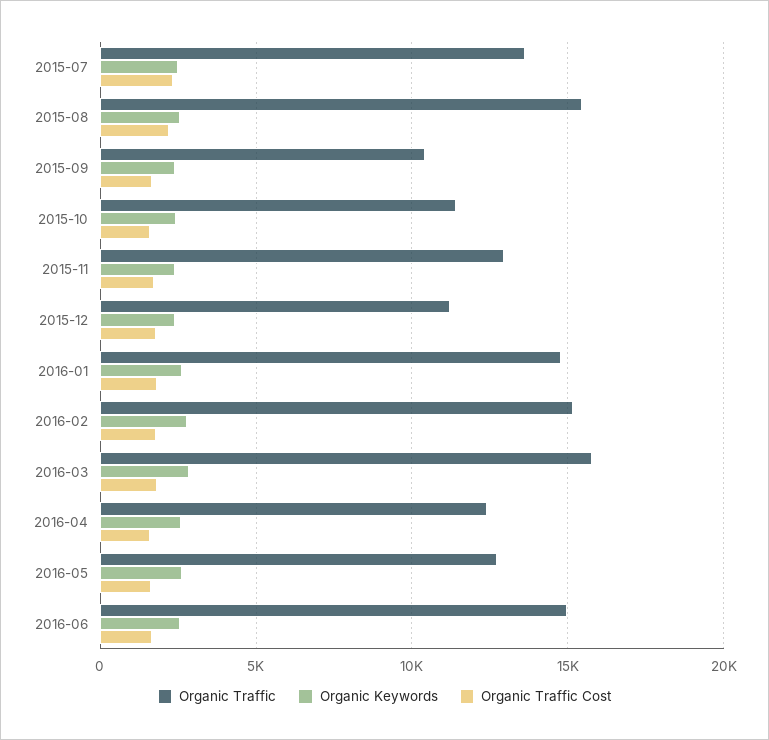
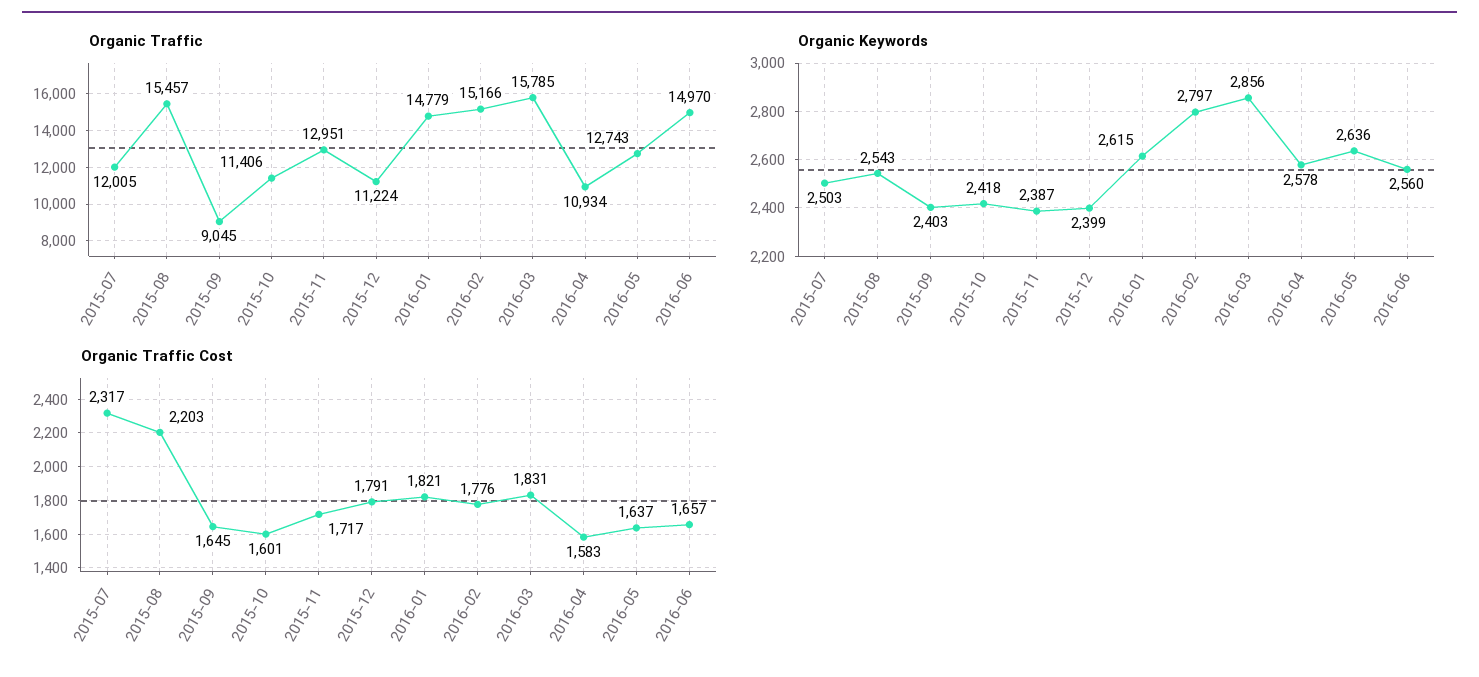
  {
    "Organic Traffic": {
-     "2015-07": 13500,
+     "2015-07": 12005,
      "2015-08": 15457,
-     "2015-09": 10500,
+     "2015-09": 9045,
      "2015-10": 11406,
      "2015-11": 12951,
      "2015-12": 11224,
      "2016-01": 14779,
      "2016-02": 15166,
      "2016-03": 15785,
-     "2016-04": 12500,
+     "2016-04": 10934,
      "2016-05": 12743,
      "2016-06": 14970
    },
    "Organic Keywords": {
      "2015-07": 2503,
      "2015-08": 2543,
      "2015-09": 2403,
      "2015-10": 2418,
      "2015-11": 2387,
      "2015-12": 2399,
      "2016-01": 2615,
      "2016-02": 2797,
      "2016-03": 2856,
      "2016-04": 2578,
      "2016-05": 2636,
      "2016-06": 2560
    },
    "Organic Traffic Cost": {
      "2015-07": 2317,
      "2015-08": 2203,
      "2015-09": 1645,
      "2015-10": 1601,
      "2015-11": 1717,
      "2015-12": 1791,
      "2016-01": 1821,
      "2016-02": 1776,
      "2016-03": 1831,
      "2016-04": 1583,
      "2016-05": 1637,
      "2016-06": 1657
    }
  }

